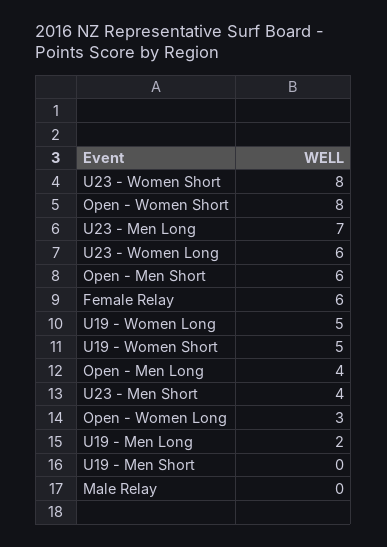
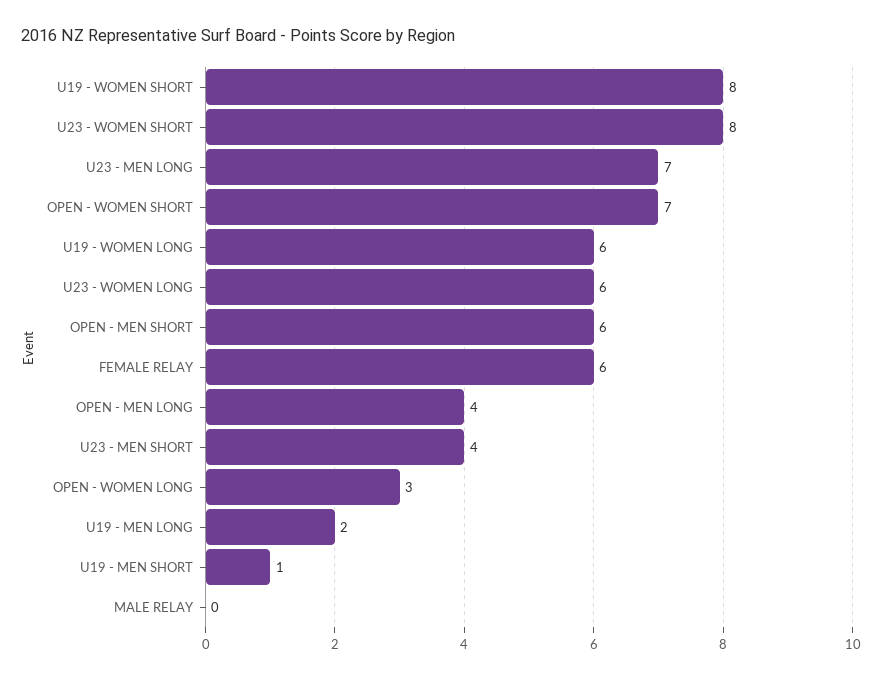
  {
    "U23 - Women Short": 8,
-   "Open - Women Short": 8,
+   "Open - Women Short": 7,
    "U23 - Men Long": 7,
    "U23 - Women Long": 6,
    "Open - Men Short": 6,
    "Female Relay": 6,
-   "U19 - Women Long": 5,
+   "U19 - Women Long": 6,
-   "U19 - Women Short": 5,
+   "U19 - Women Short": 8,
    "Open - Men Long": 4,
    "U23 - Men Short": 4,
    "Open - Women Long": 3,
    "U19 - Men Long": 2,
-   "U19 - Men Short": 0,
+   "U19 - Men Short": 1,
    "Male Relay": 0
  }

